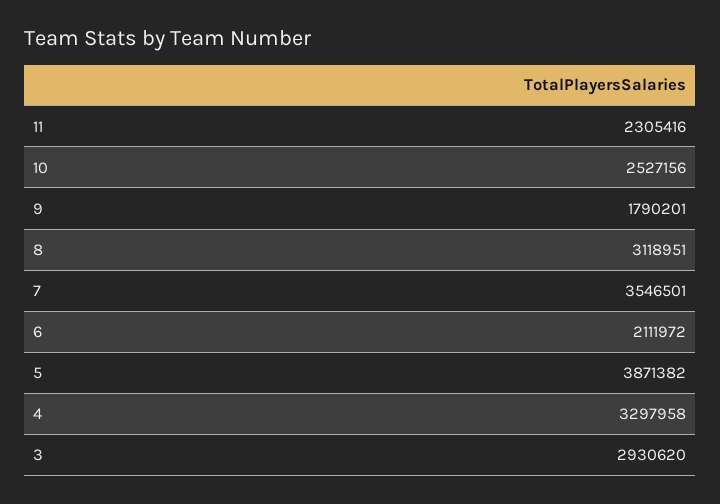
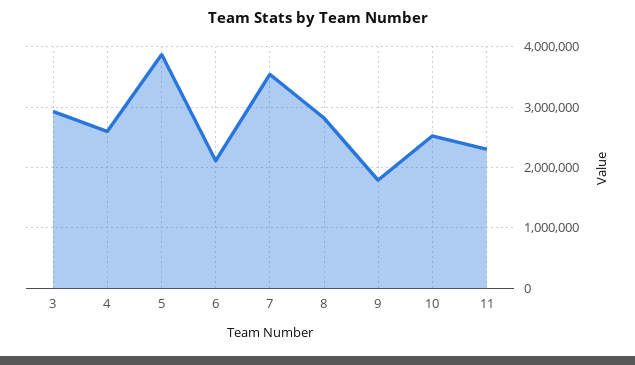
  {
    "11": 2305416,
    "10": 2527156,
    "9": 1790201,
-   "8": 3118951,
+   "8": 2800000,
    "7": 3546501,
    "6": 2111972,
    "5": 3871382,
-   "4": 3297958,
+   "4": 2600000,
    "3": 2930620
  }

